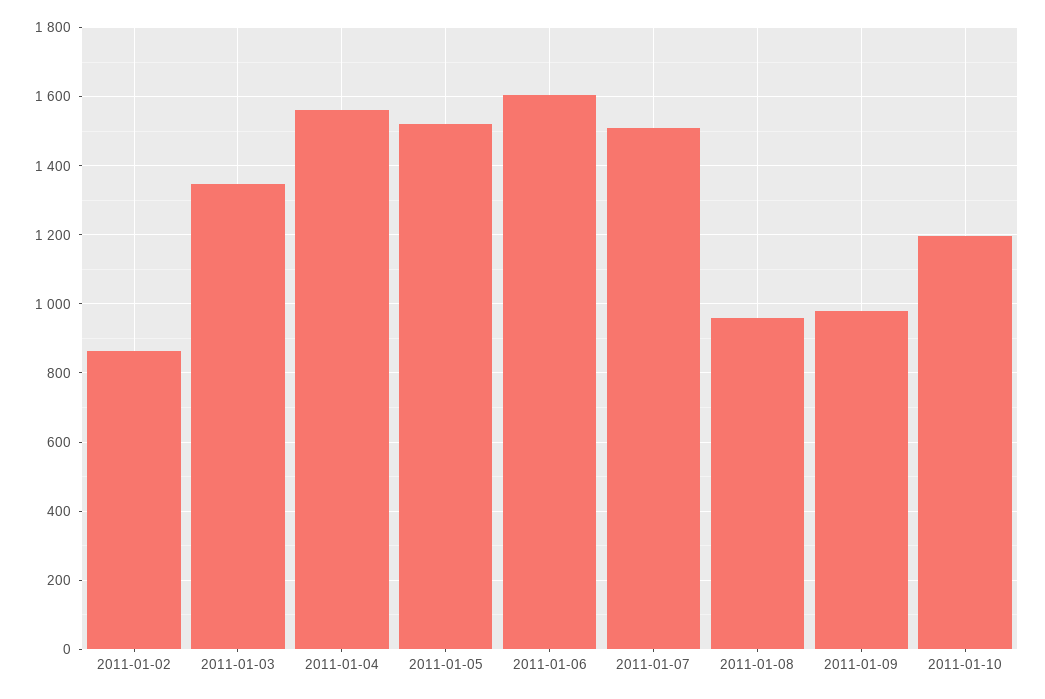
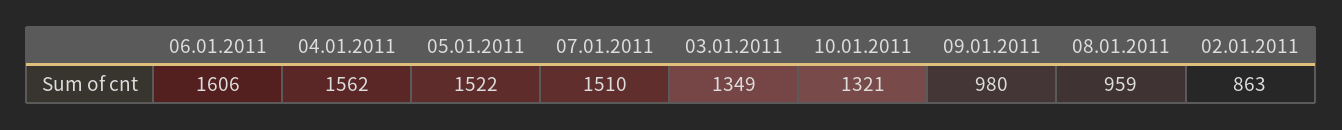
  {
    "2011-01-02": 863,
    "2011-01-03": 1349,
    "2011-01-04": 1562,
    "2011-01-05": 1522,
    "2011-01-06": 1606,
    "2011-01-07": 1510,
    "2011-01-08": 959,
    "2011-01-09": 980,
-   "2011-01-10": 1200
+   "2011-01-10": 1321
  }

